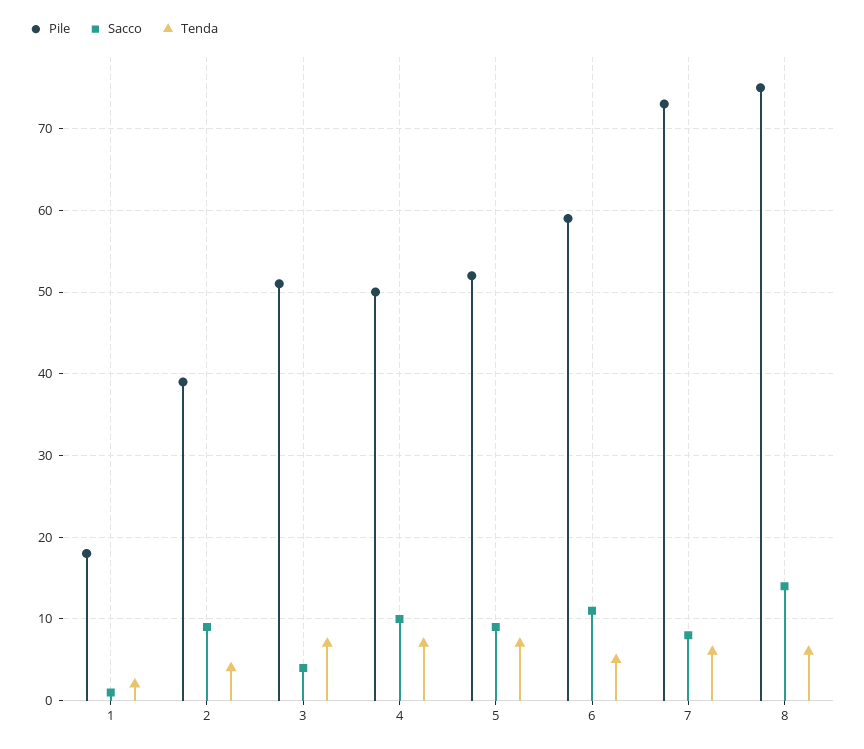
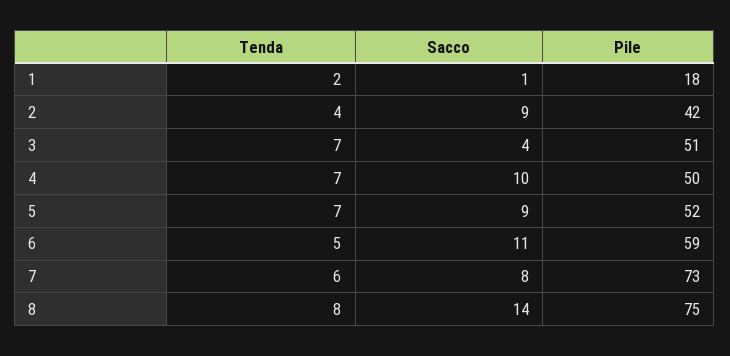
  {
    "Pile": {
      "1": 18,
-     "2": 39,
+     "2": 42,
      "3": 51,
      "4": 50,
      "5": 52,
      "6": 59,
      "7": 73,
      "8": 75
    },
    "Sacco": {
      "1": 1,
      "2": 9,
      "3": 4,
      "4": 10,
      "5": 9,
      "6": 11,
      "7": 8,
      "8": 14
    },
    "Tenda": {
      "1": 2,
      "2": 4,
      "3": 7,
      "4": 7,
      "5": 7,
      "6": 5,
      "7": 6,
-     "8": 6
+     "8": 8
    }
  }

